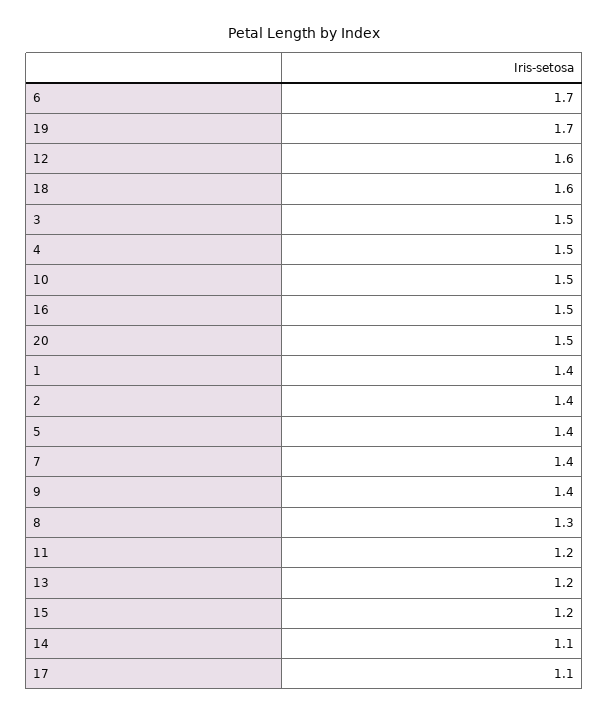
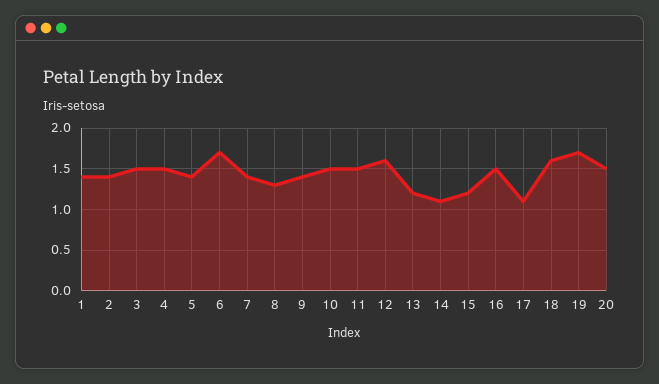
  {
    "6": 1.7,
    "19": 1.7,
    "12": 1.6,
    "18": 1.6,
    "3": 1.5,
    "4": 1.5,
    "10": 1.5,
    "16": 1.5,
    "20": 1.5,
    "1": 1.4,
    "2": 1.4,
    "5": 1.4,
    "7": 1.4,
    "9": 1.4,
    "8": 1.3,
-   "11": 1.2,
+   "11": 1.5,
    "13": 1.2,
    "15": 1.2,
    "14": 1.1,
    "17": 1.1
  }

